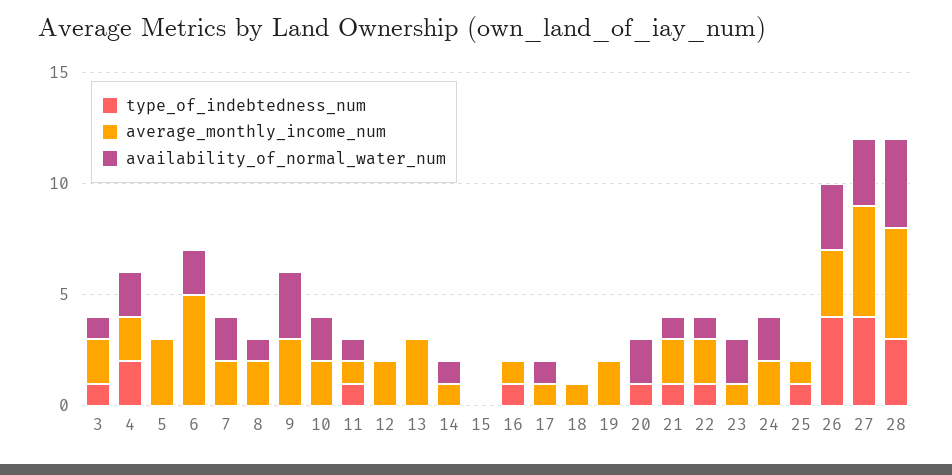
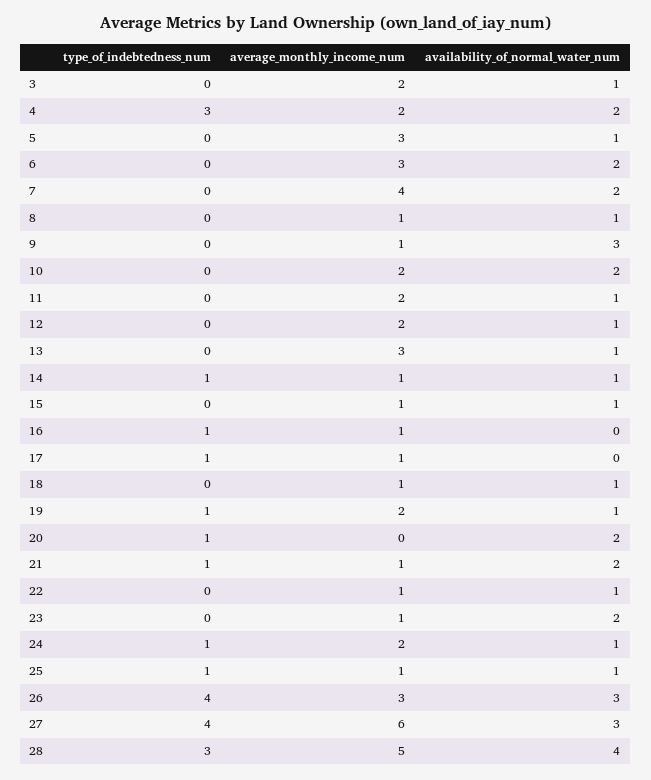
  {
    "type_of_indebtedness_num": {
-     "3": 1,
+     "3": 0,
-     "4": 2,
+     "4": 3,
      "5": 0,
      "6": 0,
      "7": 0,
      "8": 0,
      "9": 0,
      "10": 0,
-     "11": 1,
+     "11": 0,
      "12": 0,
      "13": 0,
-     "14": 0,
+     "14": 1,
      "15": 0,
      "16": 1,
-     "17": 0,
+     "17": 1,
      "18": 0,
-     "19": 0,
+     "19": 1,
      "20": 1,
      "21": 1,
-     "22": 1,
+     "22": 0,
      "23": 0,
-     "24": 0,
+     "24": 1,
      "25": 1,
      "26": 4,
      "27": 4,
      "28": 3
    },
    "average_monthly_income_num": {
      "3": 2,
      "4": 2,
      "5": 3,
-     "6": 5,
+     "6": 3,
-     "7": 2,
+     "7": 4,
-     "8": 2,
+     "8": 1,
-     "9": 3,
+     "9": 1,
      "10": 2,
-     "11": 1,
+     "11": 2,
      "12": 2,
      "13": 3,
      "14": 1,
-     "15": 0,
+     "15": 1,
      "16": 1,
      "17": 1,
      "18": 1,
      "19": 2,
      "20": 0,
-     "21": 2,
+     "21": 1,
-     "22": 2,
+     "22": 1,
      "23": 1,
      "24": 2,
      "25": 1,
      "26": 3,
-     "27": 5,
+     "27": 6,
      "28": 5
    },
    "availability_of_normal_water_num": {
      "3": 1,
      "4": 2,
-     "5": 0,
+     "5": 1,
      "6": 2,
      "7": 2,
      "8": 1,
      "9": 3,
      "10": 2,
      "11": 1,
-     "12": 0,
+     "12": 1,
-     "13": 0,
+     "13": 1,
      "14": 1,
-     "15": 0,
+     "15": 1,
      "16": 0,
-     "17": 1,
+     "17": 0,
-     "18": 0,
+     "18": 1,
-     "19": 0,
+     "19": 1,
      "20": 2,
-     "21": 1,
+     "21": 2,
      "22": 1,
      "23": 2,
-     "24": 2,
+     "24": 1,
-     "25": 0,
+     "25": 1,
      "26": 3,
      "27": 3,
      "28": 4
    }
  }

